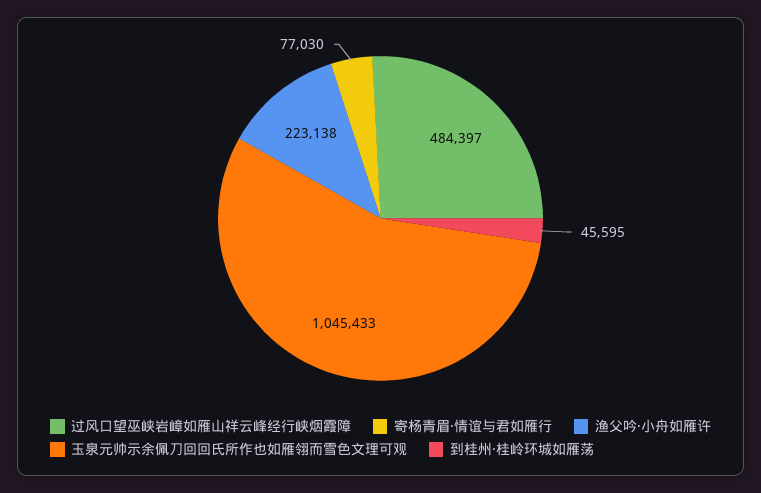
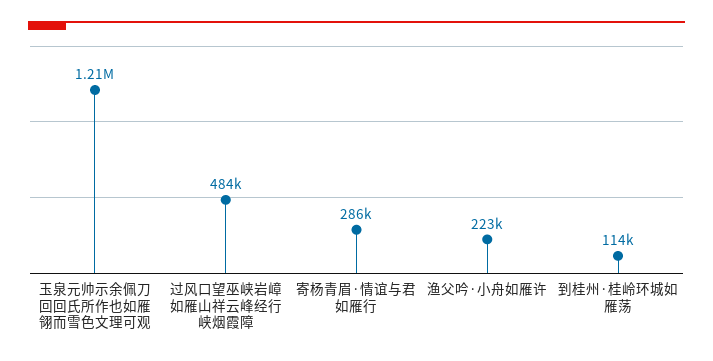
  {
    "过风口望巫峡岩嶂如雁山祥云峰经行峡烟霞障": 484397,
-   "寄杨青眉·情谊与君如雁行": 77030,
+   "寄杨青眉·情谊与君如雁行": 286000,
    "渔父吟·小舟如雁许": 223138,
-   "玉泉元帅示余佩刀回回氏所作也如雁翎而雪色文理可观": 1045433,
+   "玉泉元帅示余佩刀回回氏所作也如雁翎而雪色文理可观": 1210000,
-   "到桂州·桂岭环城如雁荡": 45595
+   "到桂州·桂岭环城如雁荡": 114000
  }

